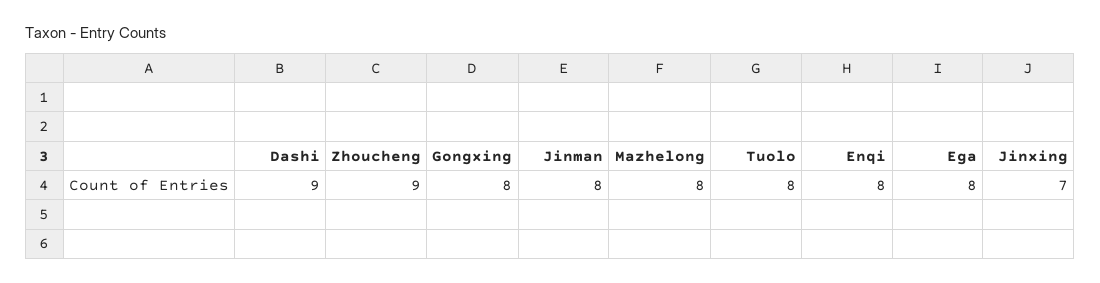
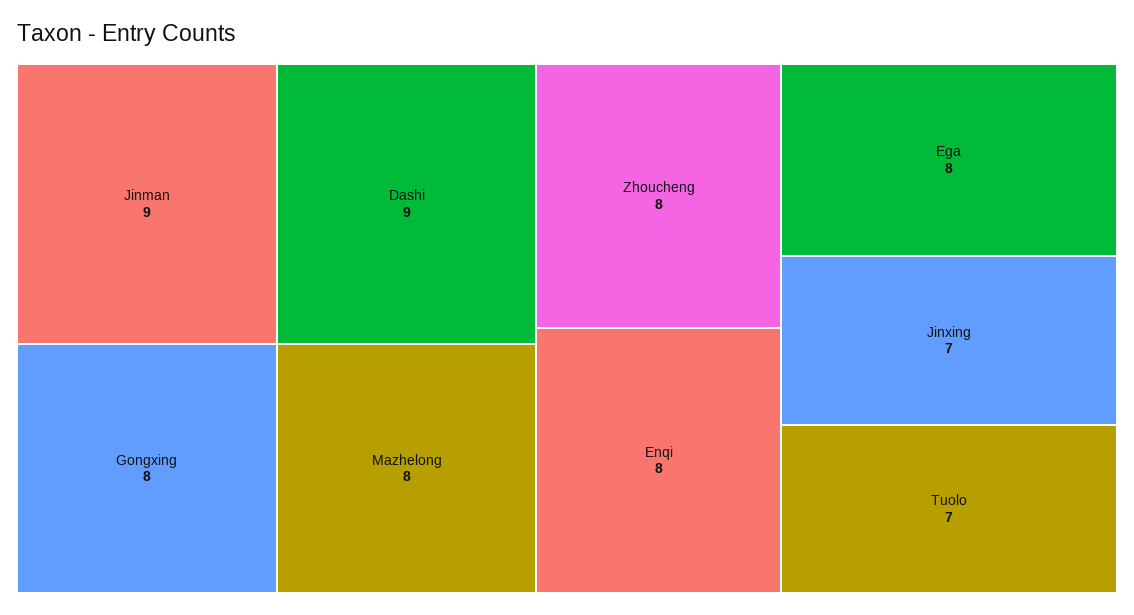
  {
    "Dashi": 9,
-   "Zhoucheng": 9,
+   "Zhoucheng": 8,
    "Gongxing": 8,
-   "Jinman": 8,
+   "Jinman": 9,
    "Mazhelong": 8,
-   "Tuolo": 8,
+   "Tuolo": 7,
    "Enqi": 8,
    "Ega": 8,
    "Jinxing": 7
  }

